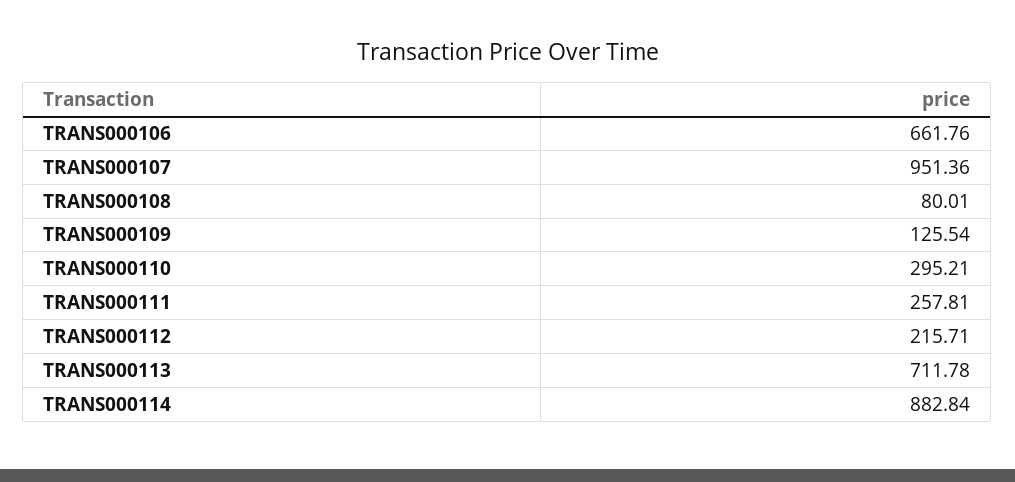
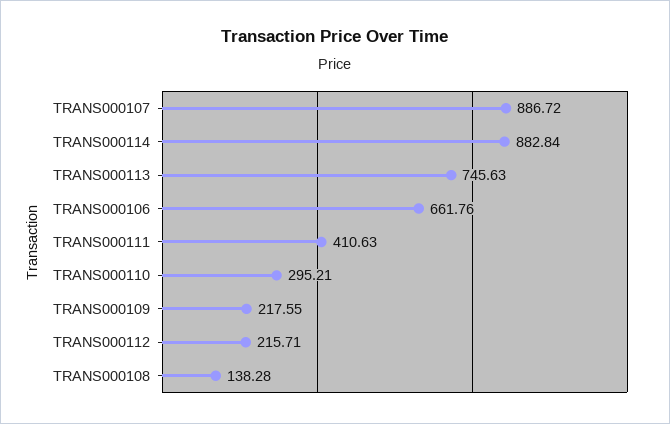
  {
    "TRANS000106": 661.76,
-   "TRANS000107": 951.36,
+   "TRANS000107": 886.72,
-   "TRANS000108": 80.01,
+   "TRANS000108": 138.28,
-   "TRANS000109": 125.54,
+   "TRANS000109": 217.55,
    "TRANS000110": 295.21,
-   "TRANS000111": 257.81,
+   "TRANS000111": 410.63,
    "TRANS000112": 215.71,
-   "TRANS000113": 711.78,
+   "TRANS000113": 745.63,
    "TRANS000114": 882.84
  }

